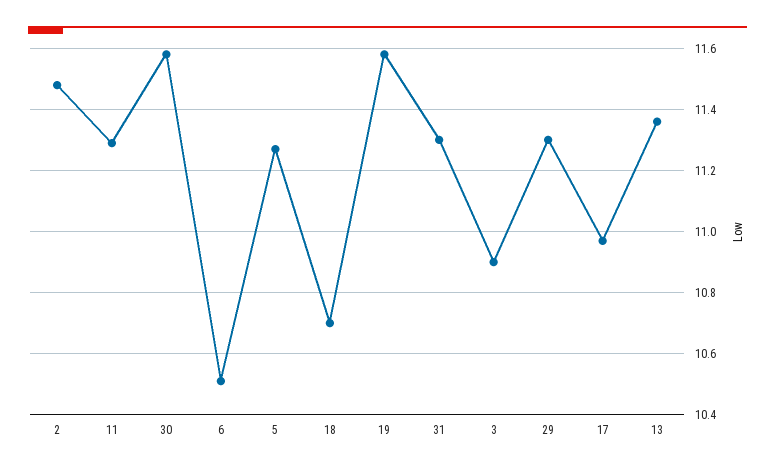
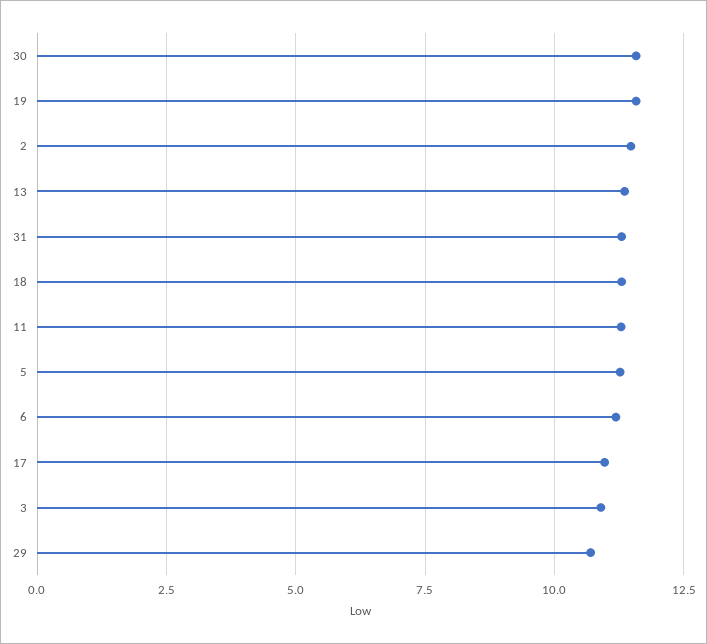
  {
    "2": 11.5,
    "11": 11.3,
    "30": 11.6,
-   "6": 10.5,
+   "6": 11.25,
    "5": 11.25,
-   "18": 10.7,
+   "18": 11.25,
    "19": 11.6,
    "31": 11.3,
    "3": 10.9,
-   "29": 11.3,
+   "29": 10.75,
    "17": 10.95,
    "13": 11.35
  }

